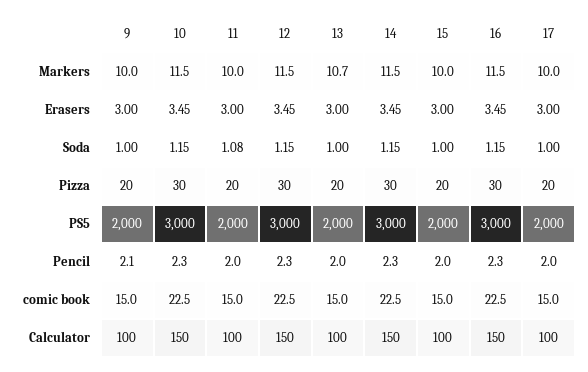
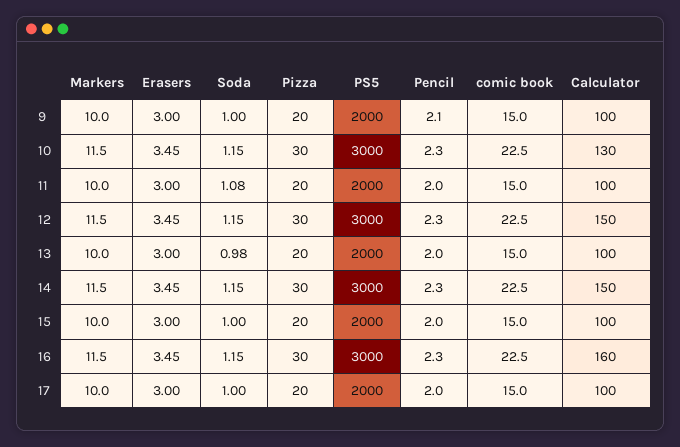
  {
    "9": {
      "Markers": 10,
      "Erasers": 3,
      "Soda": 1,
      "Pizza": 20,
      "PS5": 2000,
      "Pencil": 2.1,
      "comic book": 15,
      "Calculator": 100
    },
    "10": {
      "Markers": 11.5,
      "Erasers": 3.45,
      "Soda": 1.15,
      "Pizza": 30,
      "PS5": 3000,
      "Pencil": 2.3,
      "comic book": 22.5,
-     "Calculator": 150
+     "Calculator": 130
    },
    "11": {
      "Markers": 10,
      "Erasers": 3,
      "Soda": 1.08,
      "Pizza": 20,
      "PS5": 2000,
      "Pencil": 2,
      "comic book": 15,
      "Calculator": 100
    },
    "12": {
      "Markers": 11.5,
      "Erasers": 3.45,
      "Soda": 1.15,
      "Pizza": 30,
      "PS5": 3000,
      "Pencil": 2.3,
      "comic book": 22.5,
      "Calculator": 150
    },
    "13": {
-     "Markers": 10.7,
+     "Markers": 10,
      "Erasers": 3,
-     "Soda": 1,
+     "Soda": 0.98,
      "Pizza": 20,
      "PS5": 2000,
      "Pencil": 2,
      "comic book": 15,
      "Calculator": 100
    },
    "14": {
      "Markers": 11.5,
      "Erasers": 3.45,
      "Soda": 1.15,
      "Pizza": 30,
      "PS5": 3000,
      "Pencil": 2.3,
      "comic book": 22.5,
      "Calculator": 150
    },
    "15": {
      "Markers": 10,
      "Erasers": 3,
      "Soda": 1,
      "Pizza": 20,
      "PS5": 2000,
      "Pencil": 2,
      "comic book": 15,
      "Calculator": 100
    },
    "16": {
      "Markers": 11.5,
      "Erasers": 3.45,
      "Soda": 1.15,
      "Pizza": 30,
      "PS5": 3000,
      "Pencil": 2.3,
      "comic book": 22.5,
-     "Calculator": 150
+     "Calculator": 160
    },
    "17": {
      "Markers": 10,
      "Erasers": 3,
      "Soda": 1,
      "Pizza": 20,
      "PS5": 2000,
      "Pencil": 2,
      "comic book": 15,
      "Calculator": 100
    }
  }

